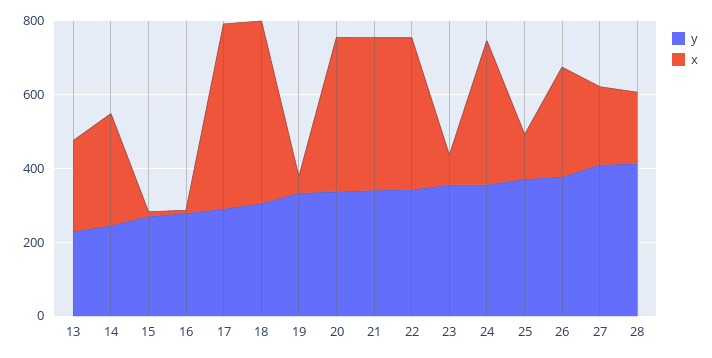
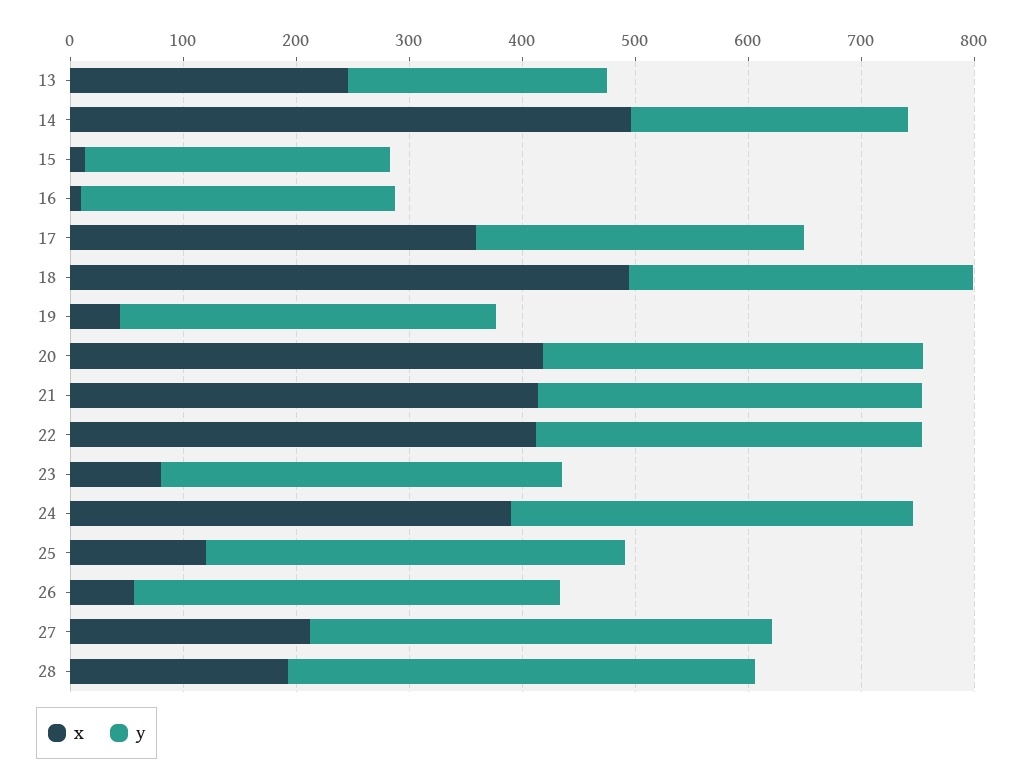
  {
    "y": {
      "13": 220,
      "14": 240,
      "15": 280,
      "16": 280,
      "17": 300,
      "18": 300,
      "19": 340,
      "20": 340,
      "21": 340,
      "22": 340,
      "23": 360,
      "24": 360,
      "25": 380,
      "26": 380,
      "27": 400,
      "28": 420
    },
    "x": {
      "13": 240,
-     "14": 300,
+     "14": 500,
      "15": 20,
      "16": 0,
-     "17": 500,
+     "17": 360,
      "18": 500,
      "19": 40,
      "20": 420,
      "21": 420,
      "22": 420,
      "23": 80,
      "24": 400,
      "25": 120,
-     "26": 300,
+     "26": 60,
      "27": 220,
      "28": 200
    }
  }

